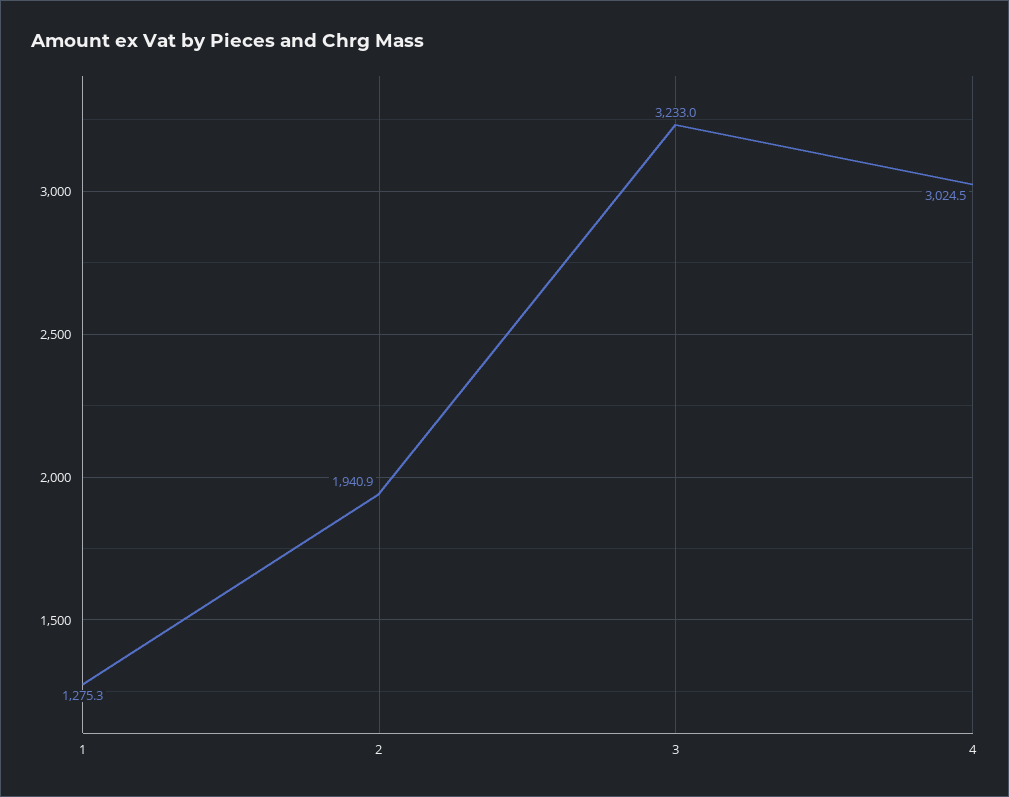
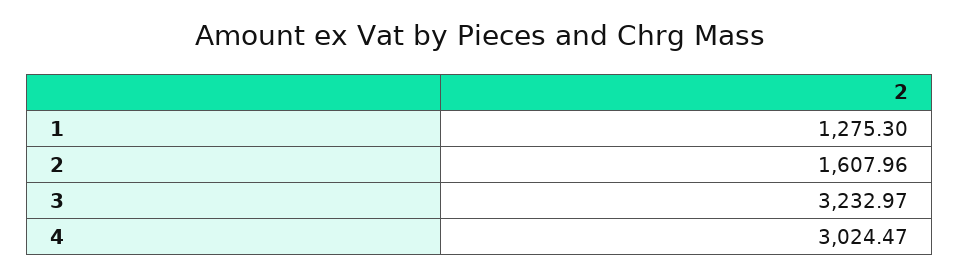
  {
    "1": 1275.3,
-   "2": 1940.9,
+   "2": 1607.96,
    "3": 3232.97,
    "4": 3024.47
  }

